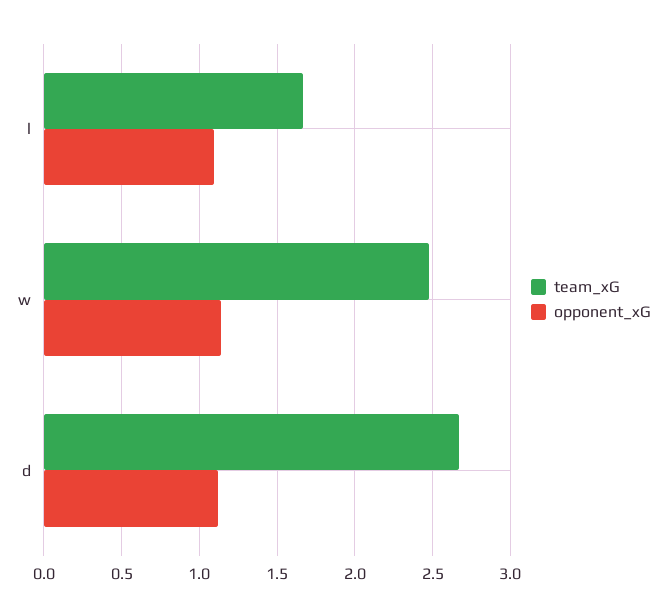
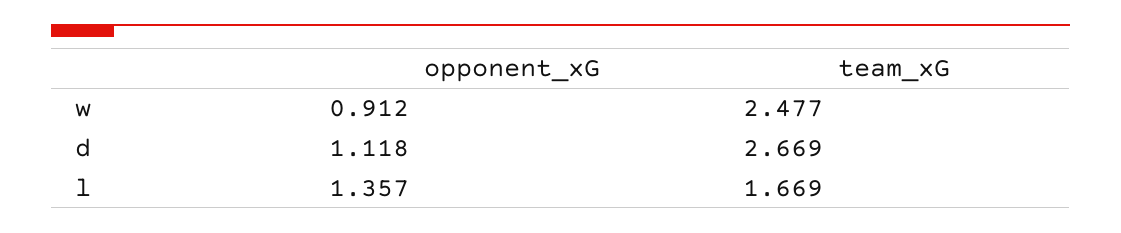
  {
    "team_xG": {
      "l": 1.669,
      "w": 2.477,
      "d": 2.669
    },
    "opponent_xG": {
-     "l": 1.1,
+     "l": 1.357,
-     "w": 1.15,
+     "w": 0.912,
      "d": 1.118
    }
  }

